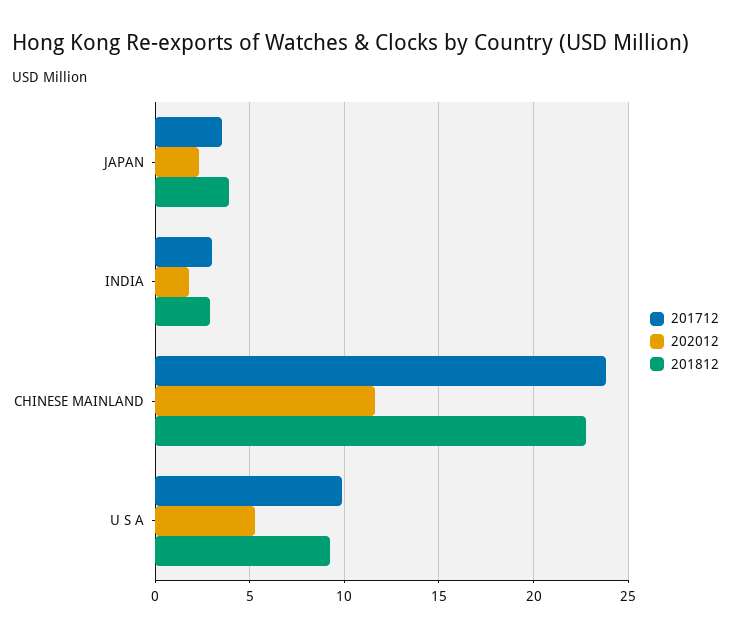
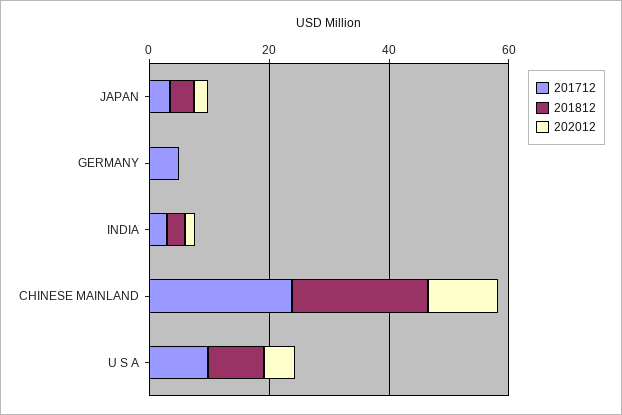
  {
    "201712": {
      "JAPAN": 3.5,
      "INDIA": 3,
      "CHINESE MAINLAND": 24,
-     "U S A": 10
+     "U S A": 10,
+     "GERMANY": 5
    },
    "202012": {
      "JAPAN": 2.5,
      "INDIA": 2,
      "CHINESE MAINLAND": 11.5,
-     "U S A": 5.5
+     "U S A": 5.5,
+     "GERMANY": 0
    },
    "201812": {
      "JAPAN": 4,
      "INDIA": 3,
      "CHINESE MAINLAND": 23,
-     "U S A": 9
+     "U S A": 9,
+     "GERMANY": 0
    }
  }

